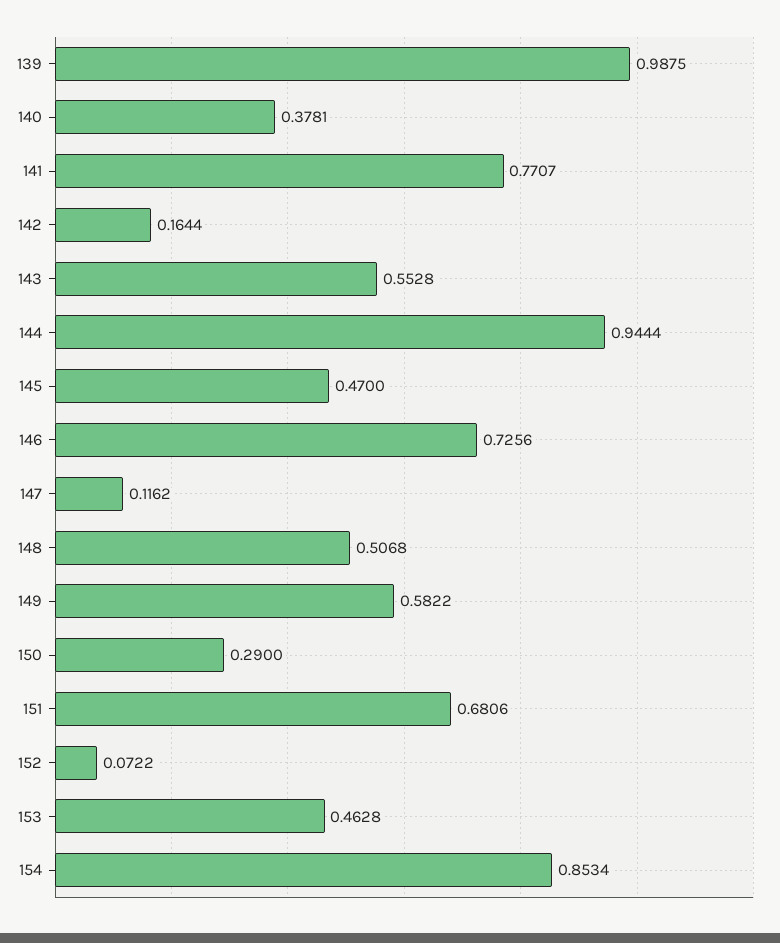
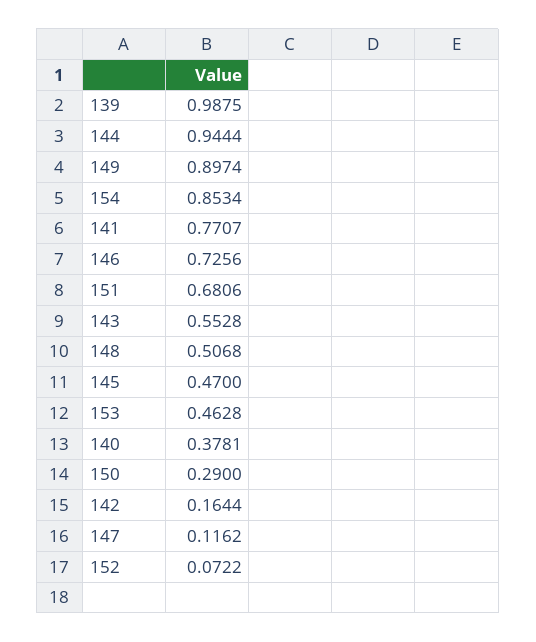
  {
    "139": 0.9875,
    "140": 0.3781,
    "141": 0.7707,
    "142": 0.1644,
    "143": 0.5528,
    "144": 0.9444,
    "145": 0.47,
    "146": 0.7256,
    "147": 0.1162,
    "148": 0.5068,
-   "149": 0.5822,
+   "149": 0.8974,
    "150": 0.29,
    "151": 0.6806,
    "152": 0.0722,
    "153": 0.4628,
    "154": 0.8534
  }

